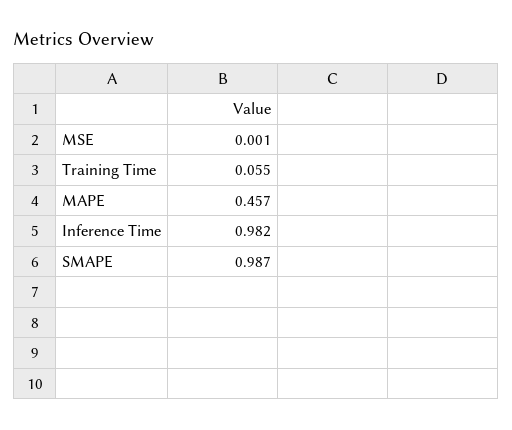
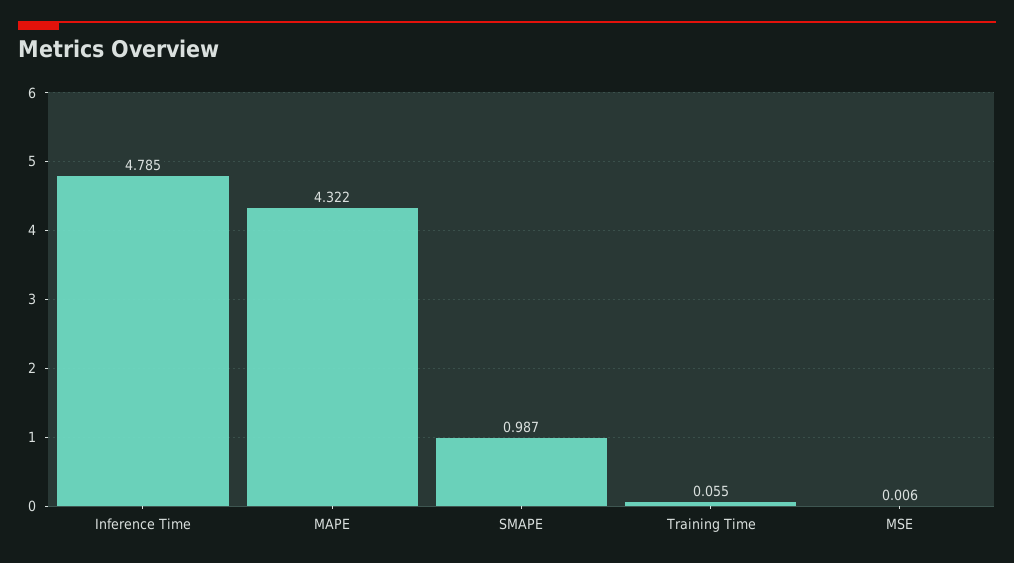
  {
-   "MSE": 0.001,
+   "MSE": 0.006,
    "Training Time": 0.055,
-   "MAPE": 0.457,
+   "MAPE": 4.322,
-   "Inference Time": 0.982,
+   "Inference Time": 4.785,
    "SMAPE": 0.987
  }

